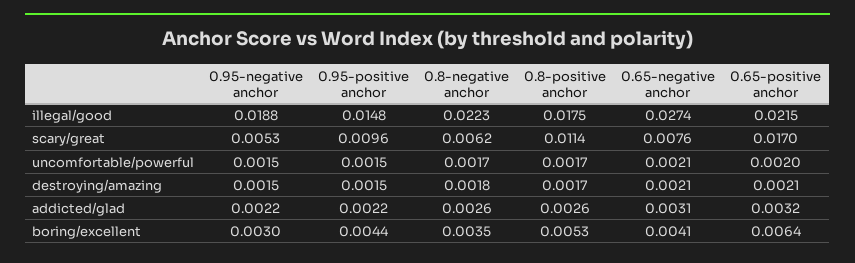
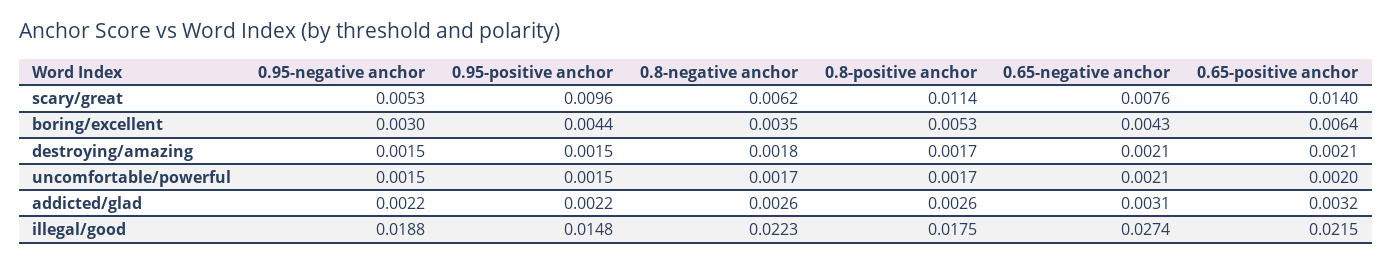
  {
    "0.95-negative anchor": {
      "illegal/good": 0.0188,
      "scary/great": 0.0053,
      "uncomfortable/powerful": 0.0015,
      "destroying/amazing": 0.0015,
      "addicted/glad": 0.0022,
      "boring/excellent": 0.003
    },
    "0.95-positive anchor": {
      "illegal/good": 0.0148,
      "scary/great": 0.0096,
      "uncomfortable/powerful": 0.0015,
      "destroying/amazing": 0.0015,
      "addicted/glad": 0.0022,
      "boring/excellent": 0.0044
    },
    "0.8-negative anchor": {
      "illegal/good": 0.0223,
      "scary/great": 0.0062,
      "uncomfortable/powerful": 0.0017,
      "destroying/amazing": 0.0018,
      "addicted/glad": 0.0026,
      "boring/excellent": 0.0035
    },
    "0.8-positive anchor": {
      "illegal/good": 0.0175,
      "scary/great": 0.0114,
      "uncomfortable/powerful": 0.0017,
      "destroying/amazing": 0.0017,
      "addicted/glad": 0.0026,
      "boring/excellent": 0.0053
    },
    "0.65-negative anchor": {
      "illegal/good": 0.0274,
      "scary/great": 0.0076,
      "uncomfortable/powerful": 0.0021,
      "destroying/amazing": 0.0021,
      "addicted/glad": 0.0031,
-     "boring/excellent": 0.0041
+     "boring/excellent": 0.0043
    },
    "0.65-positive anchor": {
      "illegal/good": 0.0215,
-     "scary/great": 0.017,
+     "scary/great": 0.014,
      "uncomfortable/powerful": 0.002,
      "destroying/amazing": 0.0021,
      "addicted/glad": 0.0032,
      "boring/excellent": 0.0064
    }
  }

